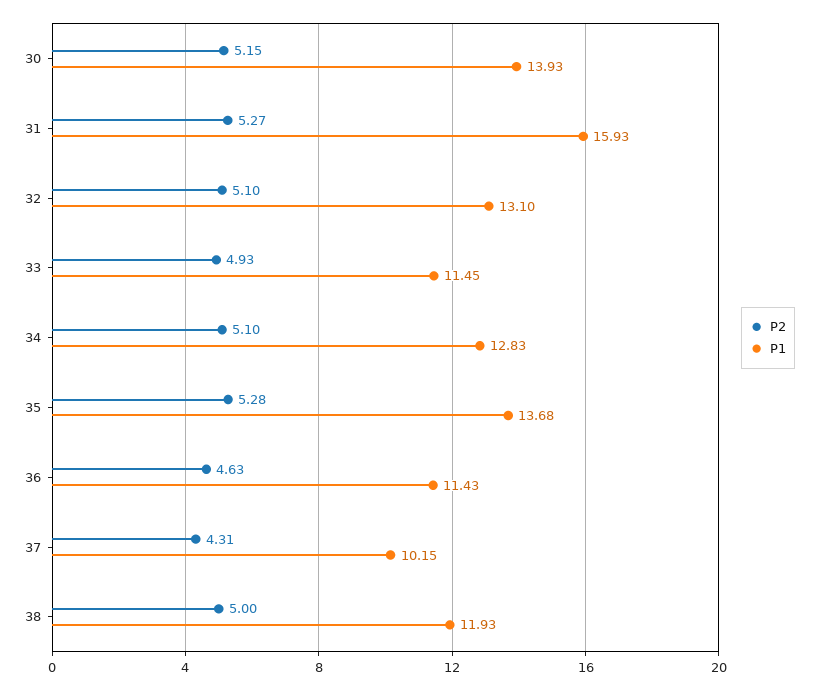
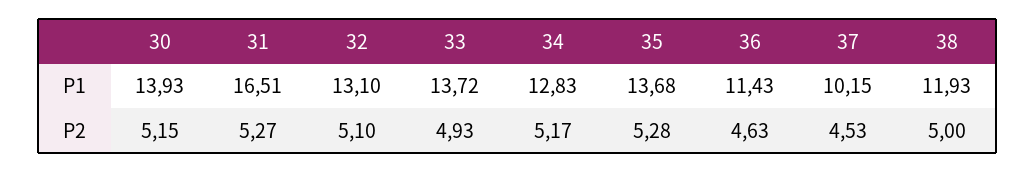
  {
    "P2": {
      "30": 5.15,
      "31": 5.27,
      "32": 5.1,
      "33": 4.93,
-     "34": 5.1,
+     "34": 5.17,
      "35": 5.28,
      "36": 4.63,
-     "37": 4.31,
+     "37": 4.53,
      "38": 5
    },
    "P1": {
      "30": 13.93,
-     "31": 15.93,
+     "31": 16.51,
      "32": 13.1,
-     "33": 11.45,
+     "33": 13.72,
      "34": 12.83,
      "35": 13.68,
      "36": 11.43,
      "37": 10.15,
      "38": 11.93
    }
  }

